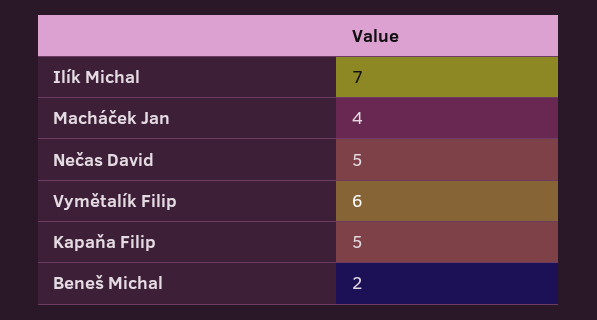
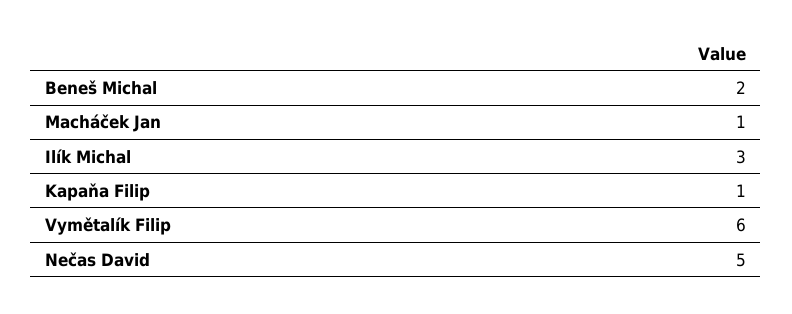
  {
-   "Ilík Michal": 7,
+   "Ilík Michal": 3,
-   "Macháček Jan": 4,
+   "Macháček Jan": 1,
    "Nečas David": 5,
    "Vymětalík Filip": 6,
-   "Kapaňa Filip": 5,
+   "Kapaňa Filip": 1,
    "Beneš Michal": 2
  }

